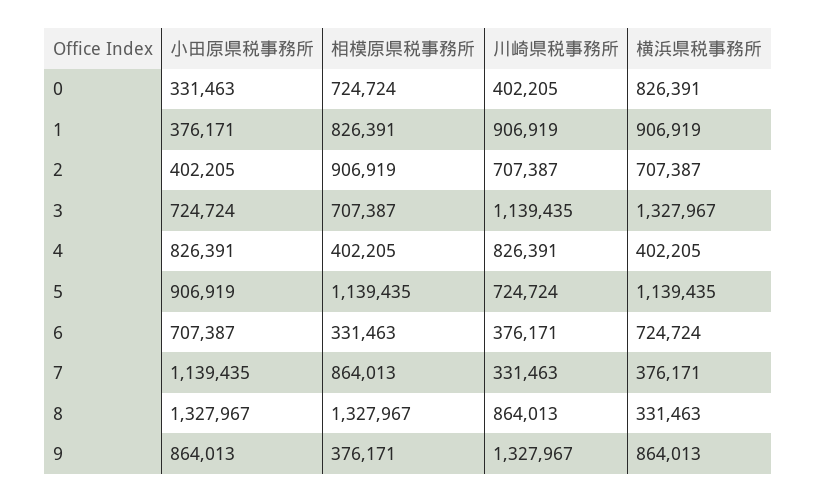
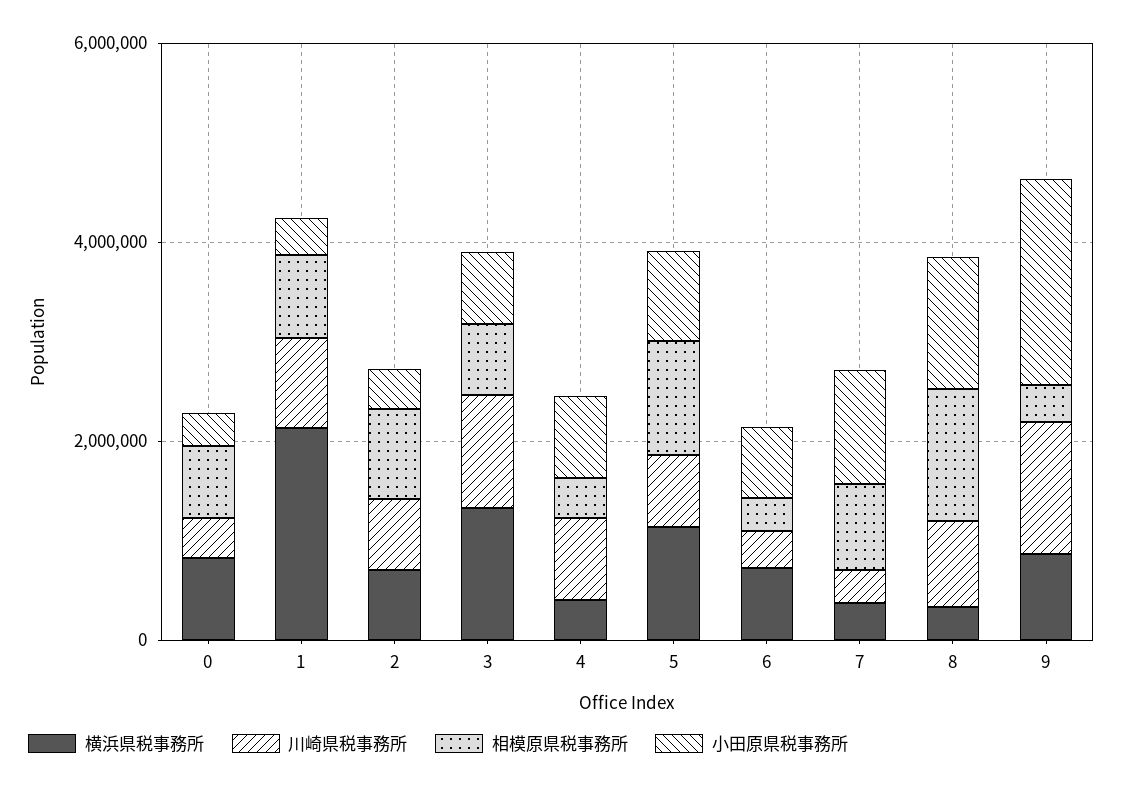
  {
    "小田原県税事務所": {
      "0": 331463,
      "1": 376171,
      "2": 402205,
      "3": 724724,
      "4": 826391,
      "5": 906919,
      "6": 707387,
      "7": 1139435,
      "8": 1327967,
-     "9": 864013
+     "9": 2000000
    },
    "相模原県税事務所": {
      "0": 724724,
      "1": 826391,
      "2": 906919,
      "3": 707387,
      "4": 402205,
      "5": 1139435,
      "6": 331463,
      "7": 864013,
      "8": 1327967,
      "9": 376171
    },
    "川崎県税事務所": {
      "0": 402205,
      "1": 906919,
      "2": 707387,
      "3": 1139435,
      "4": 826391,
      "5": 724724,
      "6": 376171,
      "7": 331463,
      "8": 864013,
      "9": 1327967
    },
    "横浜県税事務所": {
      "0": 826391,
-     "1": 906919,
+     "1": 2000000,
      "2": 707387,
      "3": 1327967,
      "4": 402205,
      "5": 1139435,
      "6": 724724,
      "7": 376171,
      "8": 331463,
      "9": 864013
    }
  }

